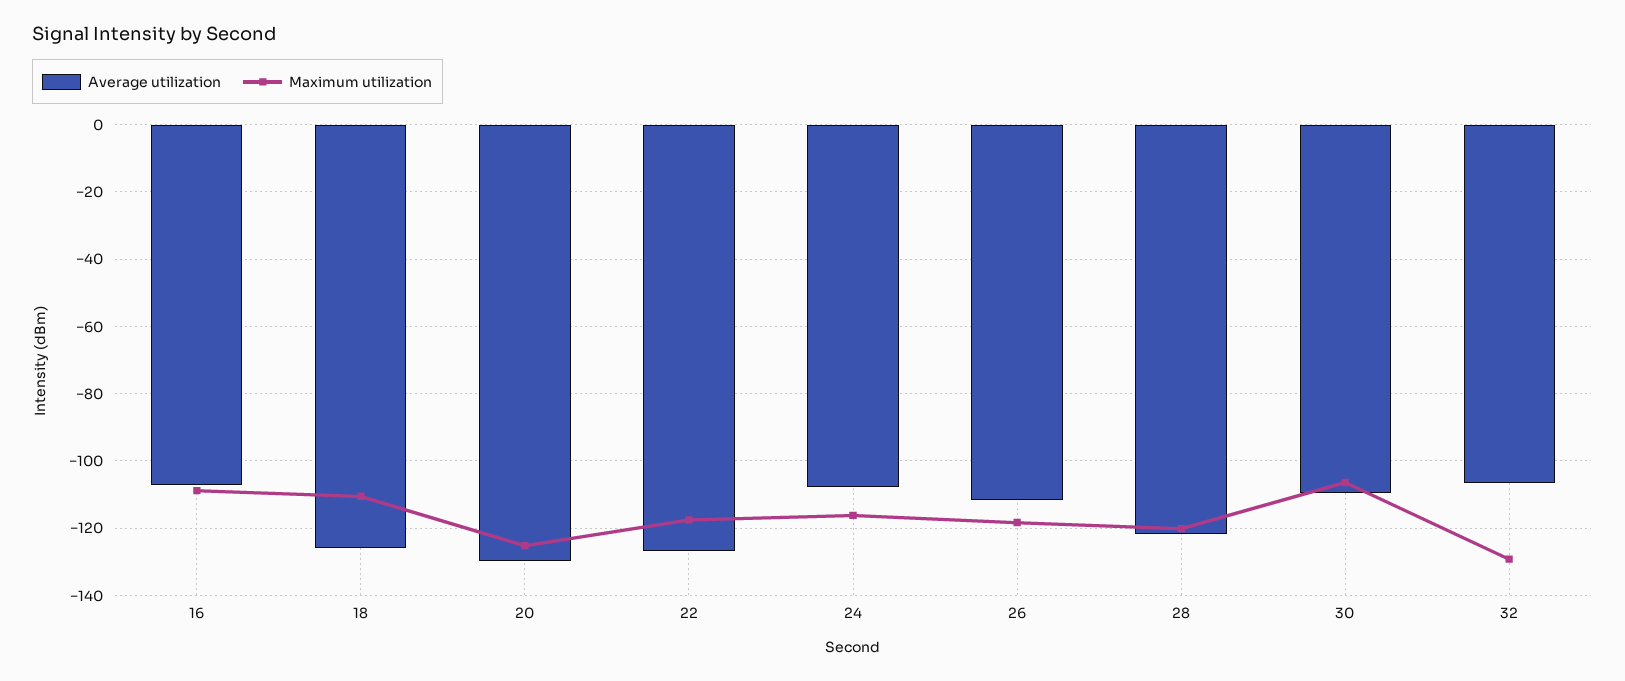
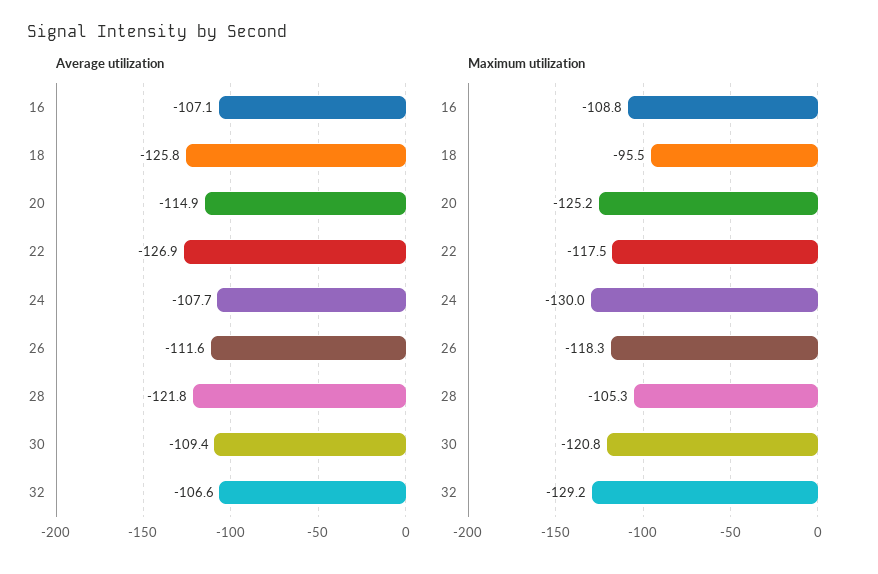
  {
    "Average utilization": {
      "16": -107.1,
      "18": -125.8,
-     "20": -130,
+     "20": -114.9,
      "22": -126.9,
      "24": -107.7,
      "26": -111.6,
      "28": -121.8,
      "30": -109.4,
      "32": -106.6
    },
    "Maximum utilization": {
      "16": -108.8,
-     "18": -110,
+     "18": -95.5,
      "20": -125.2,
      "22": -117.5,
-     "24": -116,
+     "24": -130,
      "26": -118.3,
-     "28": -120,
+     "28": -105.3,
-     "30": -106,
+     "30": -120.8,
      "32": -129.2
    }
  }

